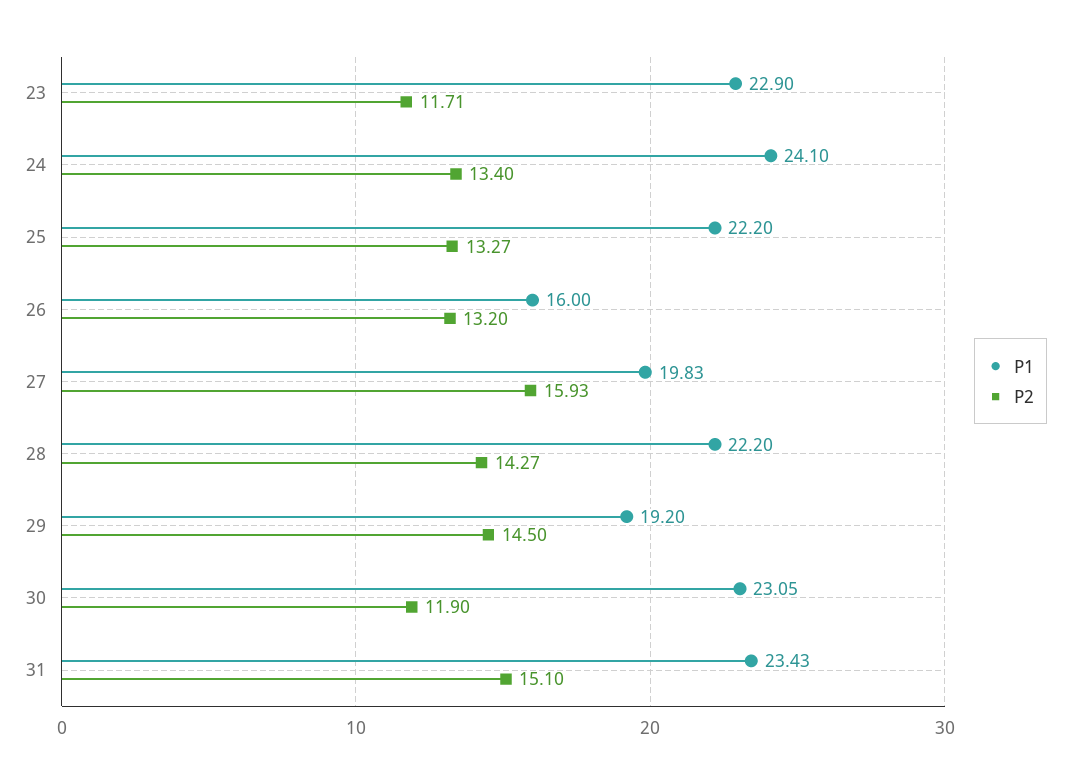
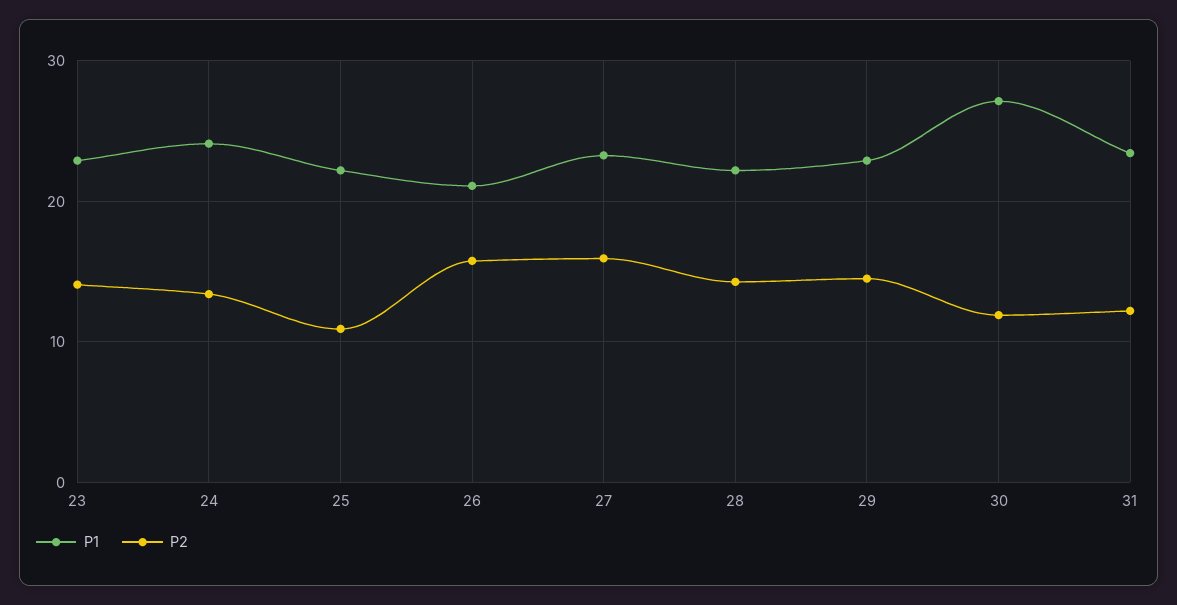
  {
    "P1": {
      "23": 22.9,
      "24": 24.1,
      "25": 22.2,
-     "26": 16,
+     "26": 21,
-     "27": 19.83,
+     "27": 23,
      "28": 22.2,
-     "29": 19.2,
+     "29": 23,
-     "30": 23.05,
+     "30": 27,
      "31": 23.43
    },
    "P2": {
-     "23": 11.71,
+     "23": 14,
      "24": 13.4,
-     "25": 13.27,
+     "25": 11,
-     "26": 13.2,
+     "26": 16,
      "27": 15.93,
      "28": 14.27,
      "29": 14.5,
      "30": 11.9,
-     "31": 15.1
+     "31": 12
    }
  }

